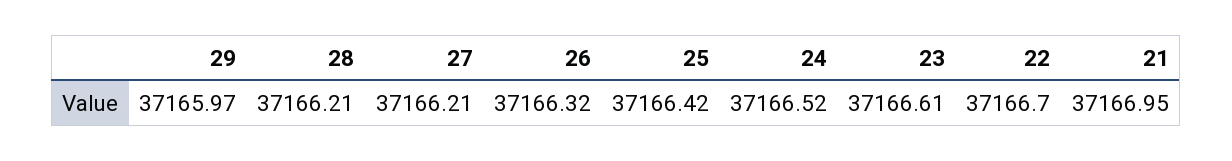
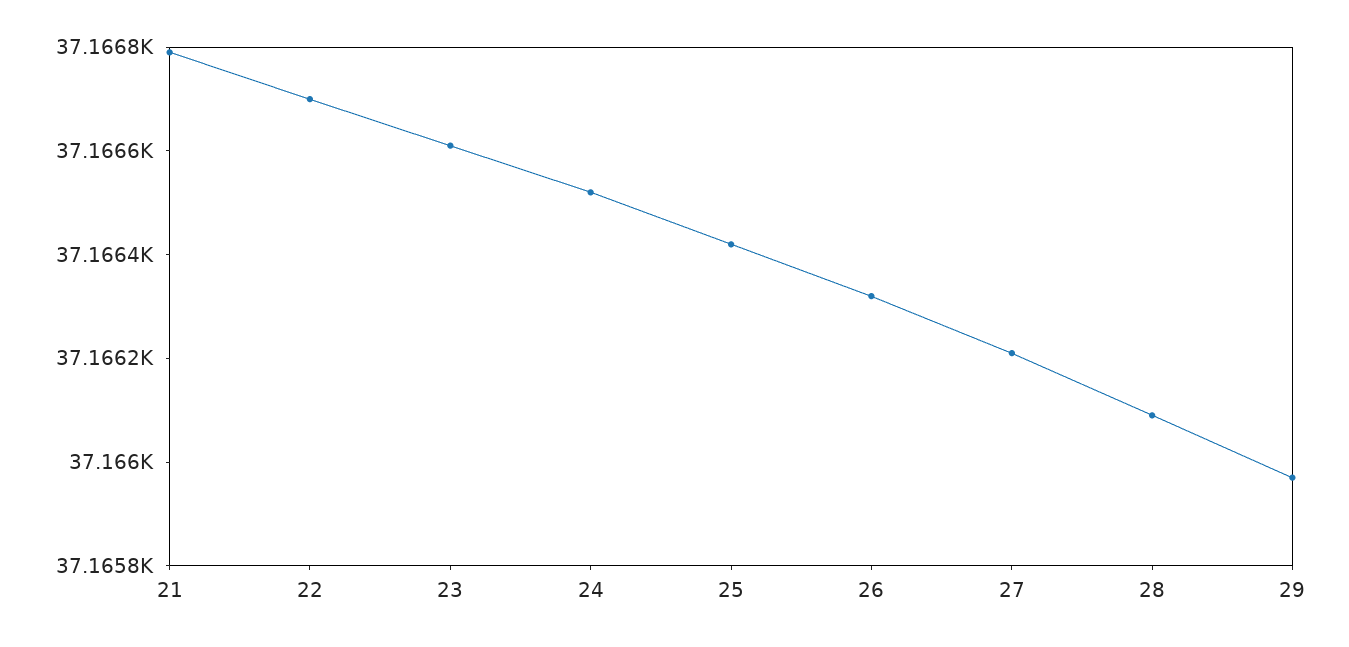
  {
    "29": 37165.97,
-   "28": 37166.21,
+   "28": 37166.1,
    "27": 37166.21,
    "26": 37166.32,
    "25": 37166.42,
    "24": 37166.52,
    "23": 37166.61,
    "22": 37166.7,
-   "21": 37166.95
+   "21": 37166.8
  }

